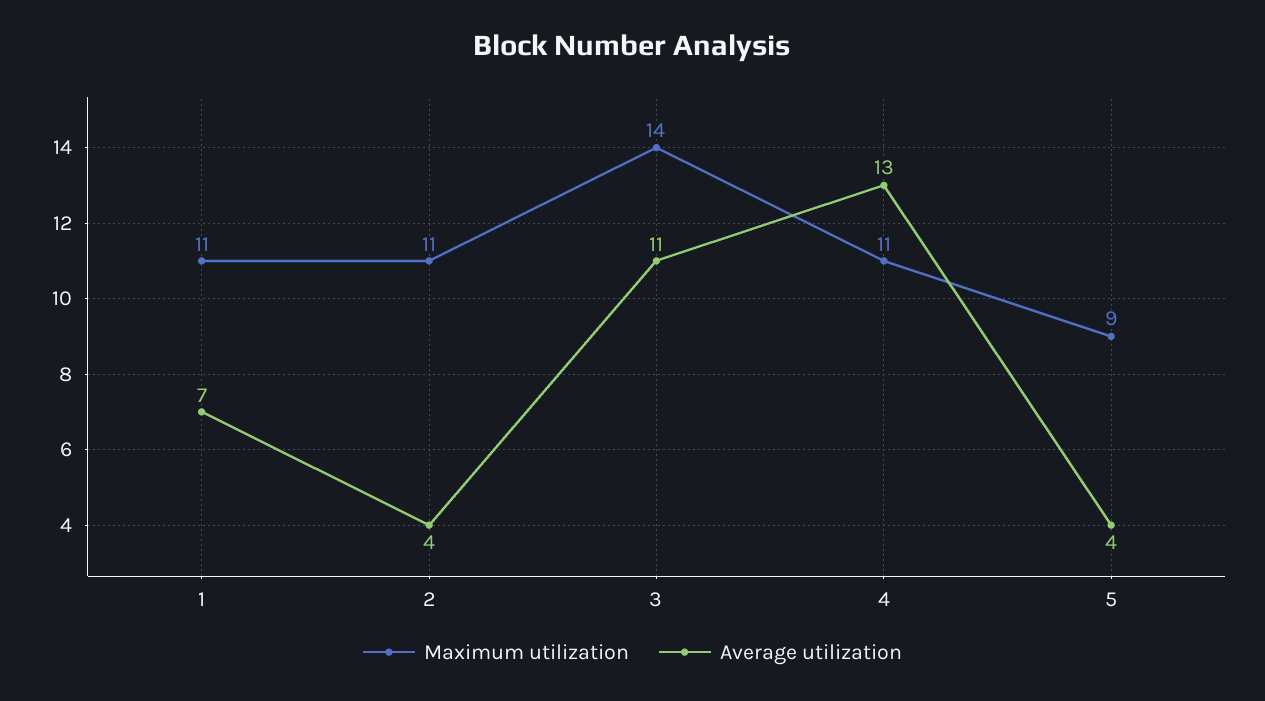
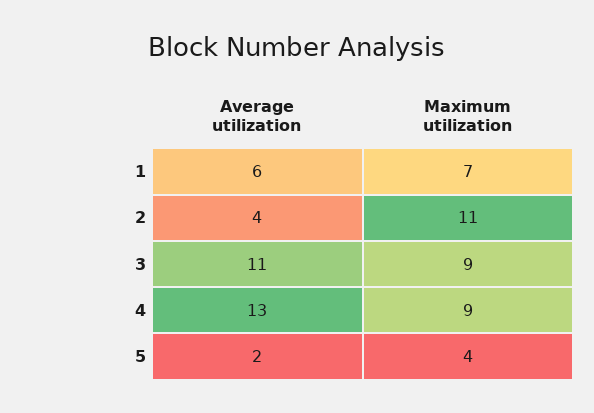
  {
    "Maximum utilization": {
-     "1": 11,
+     "1": 7,
      "2": 11,
-     "3": 14,
+     "3": 9,
-     "4": 11,
+     "4": 9,
-     "5": 9
+     "5": 4
    },
    "Average utilization": {
-     "1": 7,
+     "1": 6,
      "2": 4,
      "3": 11,
      "4": 13,
-     "5": 4
+     "5": 2
    }
  }

